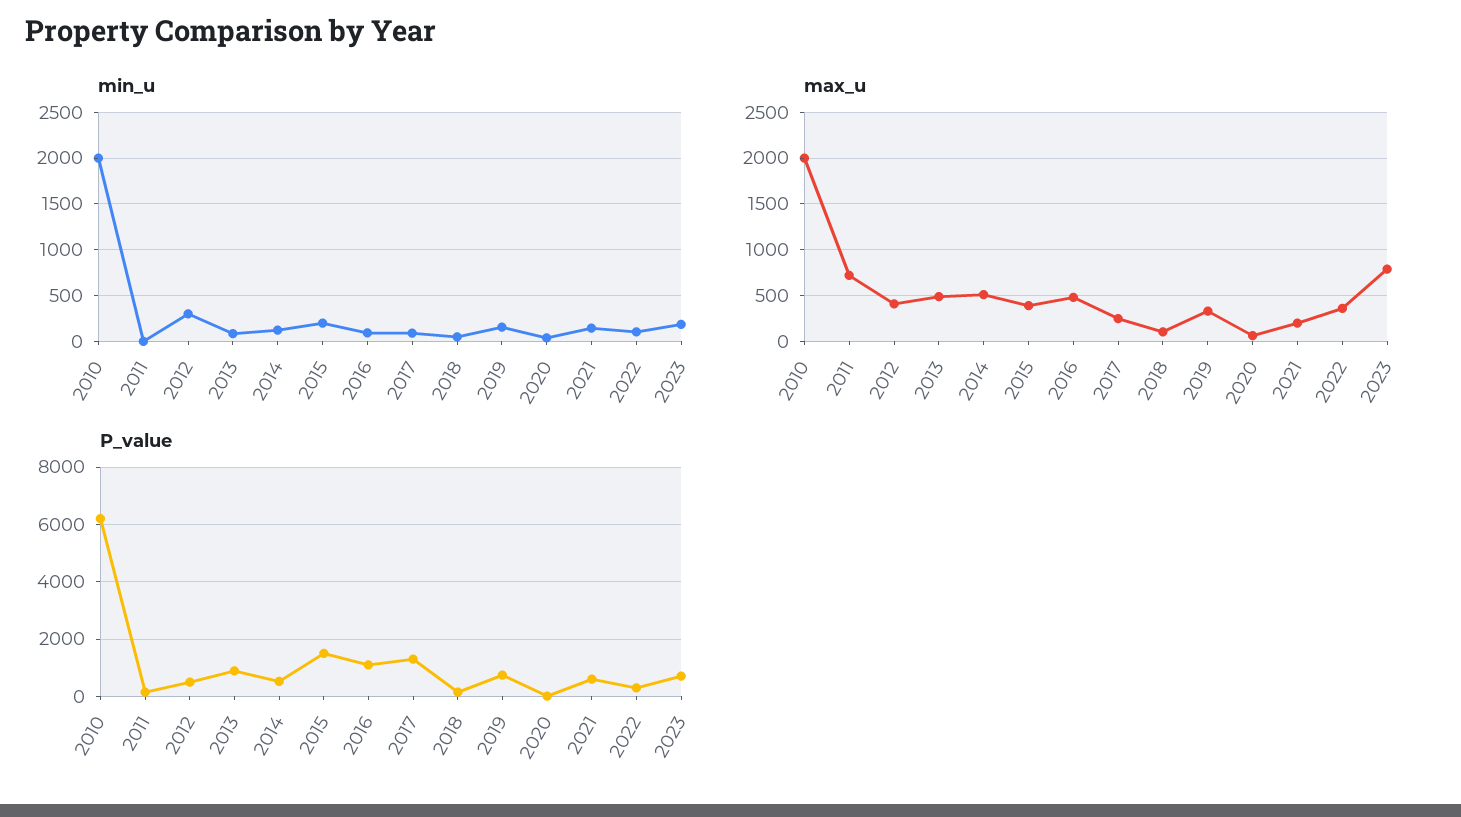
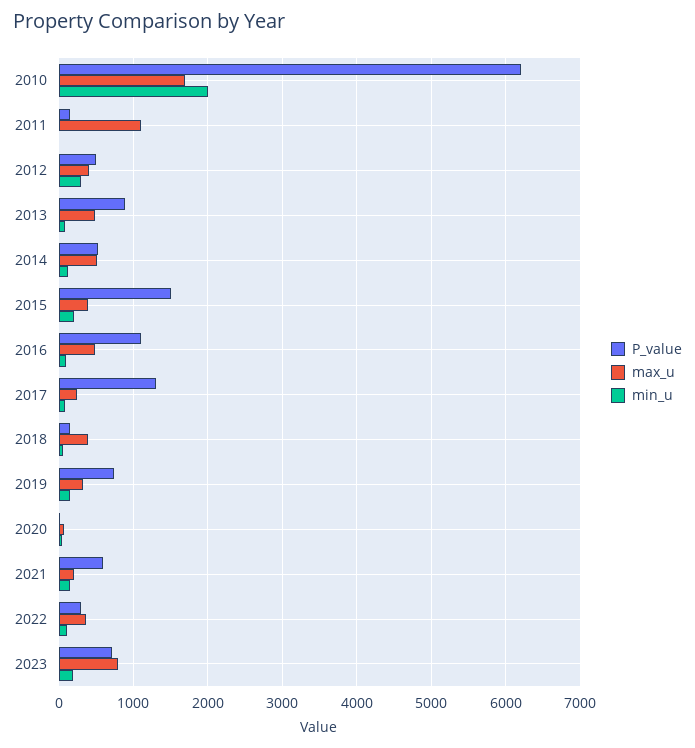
  {
    "min_u": {
      "2010": 2000,
      "2011": 0,
      "2012": 300,
      "2013": 100,
      "2014": 100,
      "2015": 200,
      "2016": 100,
      "2017": 100,
      "2018": 100,
      "2019": 200,
      "2020": 0,
      "2021": 100,
      "2022": 100,
      "2023": 200
    },
    "max_u": {
-     "2010": 2000,
+     "2010": 1700,
-     "2011": 700,
+     "2011": 1100,
      "2012": 400,
      "2013": 500,
      "2014": 500,
      "2015": 400,
      "2016": 500,
      "2017": 300,
-     "2018": 100,
+     "2018": 400,
      "2019": 300,
      "2020": 100,
      "2021": 200,
      "2022": 400,
      "2023": 800
    },
    "P_value": {
      "2010": 6200,
      "2011": 200,
      "2012": 500,
      "2013": 900,
      "2014": 500,
      "2015": 1500,
      "2016": 1100,
      "2017": 1300,
      "2018": 200,
      "2019": 700,
      "2020": 0,
      "2021": 600,
      "2022": 300,
      "2023": 700
    }
  }

